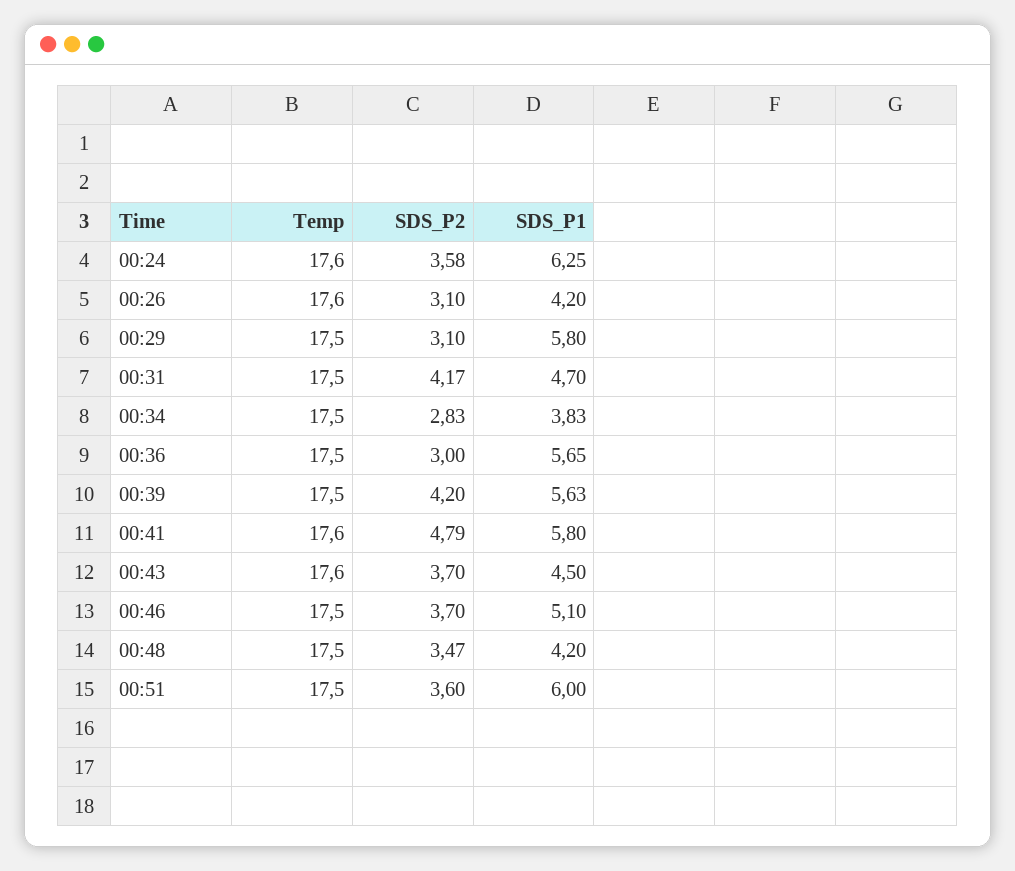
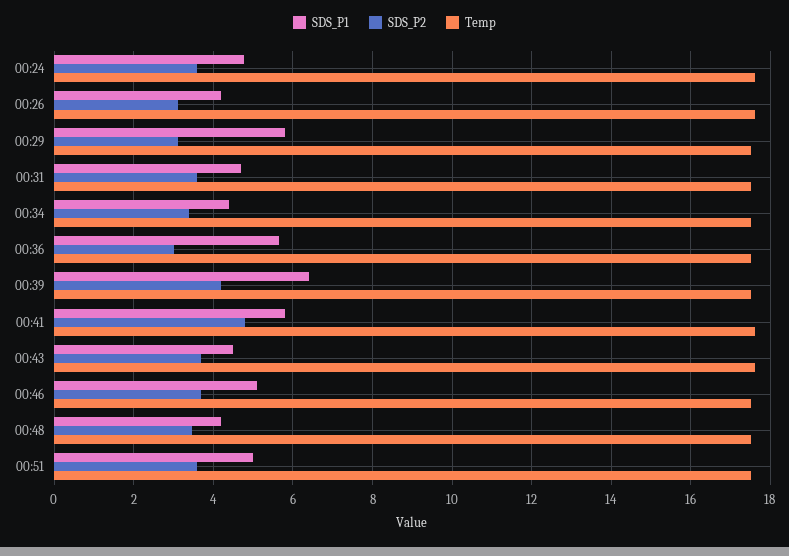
  {
    "Temp": {
      "00:24": 17.6,
      "00:26": 17.6,
      "00:29": 17.5,
      "00:31": 17.5,
      "00:34": 17.5,
      "00:36": 17.5,
      "00:39": 17.5,
      "00:41": 17.6,
      "00:43": 17.6,
      "00:46": 17.5,
      "00:48": 17.5,
      "00:51": 17.5
    },
    "SDS_P2": {
      "00:24": 3.58,
      "00:26": 3.1,
      "00:29": 3.1,
-     "00:31": 4.17,
+     "00:31": 3.6,
-     "00:34": 2.83,
+     "00:34": 3.4,
      "00:36": 3,
      "00:39": 4.2,
      "00:41": 4.79,
      "00:43": 3.7,
      "00:46": 3.7,
      "00:48": 3.47,
      "00:51": 3.6
    },
    "SDS_P1": {
-     "00:24": 6.25,
+     "00:24": 4.8,
      "00:26": 4.2,
      "00:29": 5.8,
      "00:31": 4.7,
-     "00:34": 3.83,
+     "00:34": 4.4,
      "00:36": 5.65,
-     "00:39": 5.63,
+     "00:39": 6.4,
      "00:41": 5.8,
      "00:43": 4.5,
      "00:46": 5.1,
      "00:48": 4.2,
-     "00:51": 6
+     "00:51": 5
    }
  }

